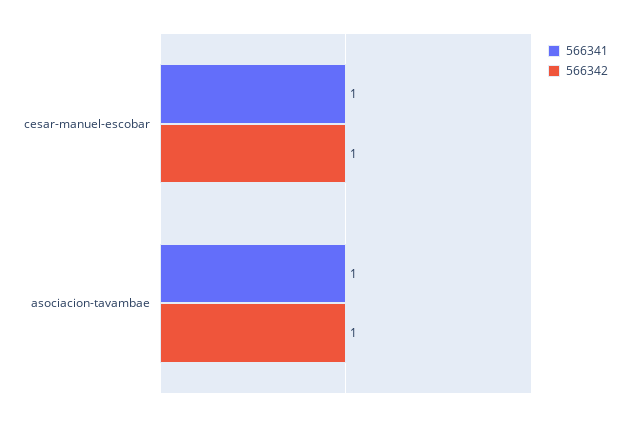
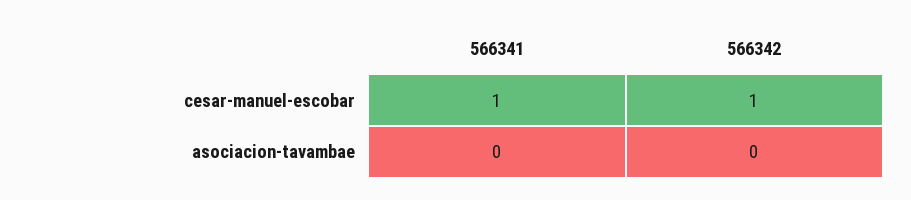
  {
    "566341": {
      "cesar-manuel-escobar": 1,
-     "asociacion-tavambae": 1
+     "asociacion-tavambae": 0
    },
    "566342": {
      "cesar-manuel-escobar": 1,
-     "asociacion-tavambae": 1
+     "asociacion-tavambae": 0
    }
  }

